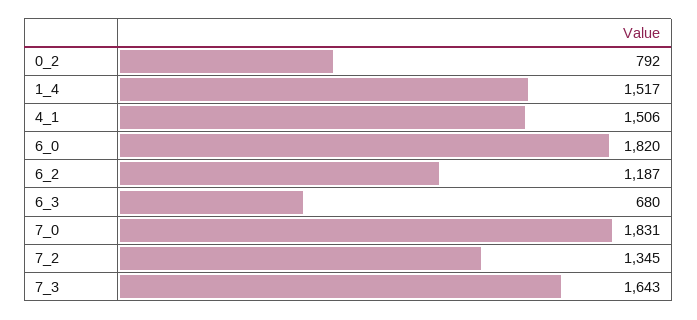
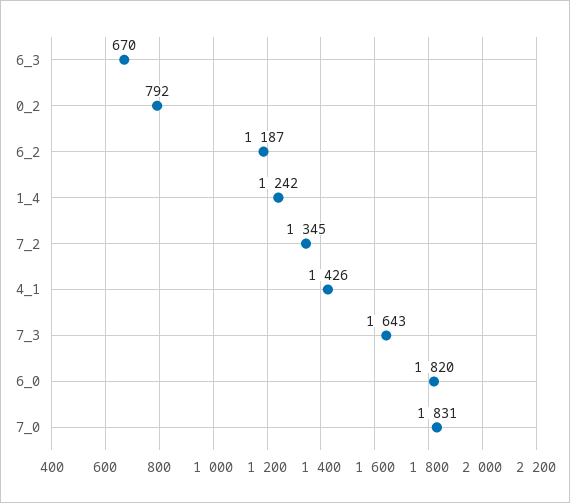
  {
    "0_2": 792,
-   "1_4": 1517,
+   "1_4": 1242,
-   "4_1": 1506,
+   "4_1": 1426,
    "6_0": 1820,
    "6_2": 1187,
-   "6_3": 680,
+   "6_3": 670,
    "7_0": 1831,
    "7_2": 1345,
    "7_3": 1643
  }

